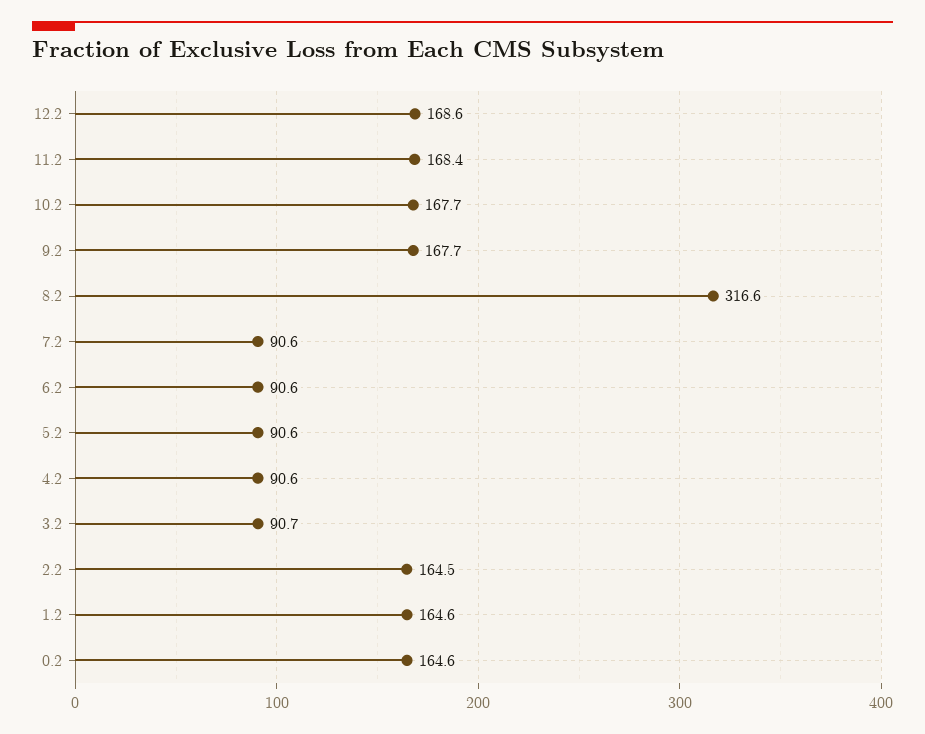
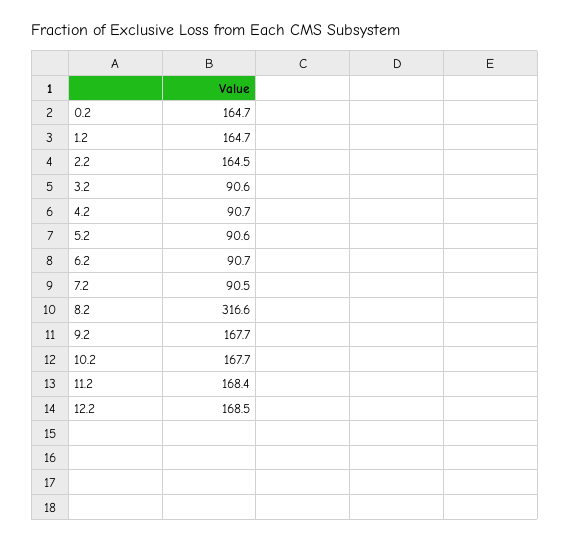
  {
-   "12.2": 168.6,
+   "12.2": 168.5,
    "11.2": 168.4,
    "10.2": 167.7,
    "9.2": 167.7,
    "8.2": 316.6,
-   "7.2": 90.6,
+   "7.2": 90.5,
-   "6.2": 90.6,
+   "6.2": 90.7,
    "5.2": 90.6,
-   "4.2": 90.6,
+   "4.2": 90.7,
-   "3.2": 90.7,
+   "3.2": 90.6,
    "2.2": 164.5,
-   "1.2": 164.6,
+   "1.2": 164.7,
-   "0.2": 164.6
+   "0.2": 164.7
  }

